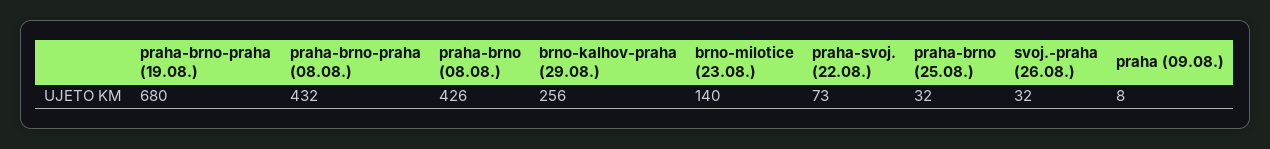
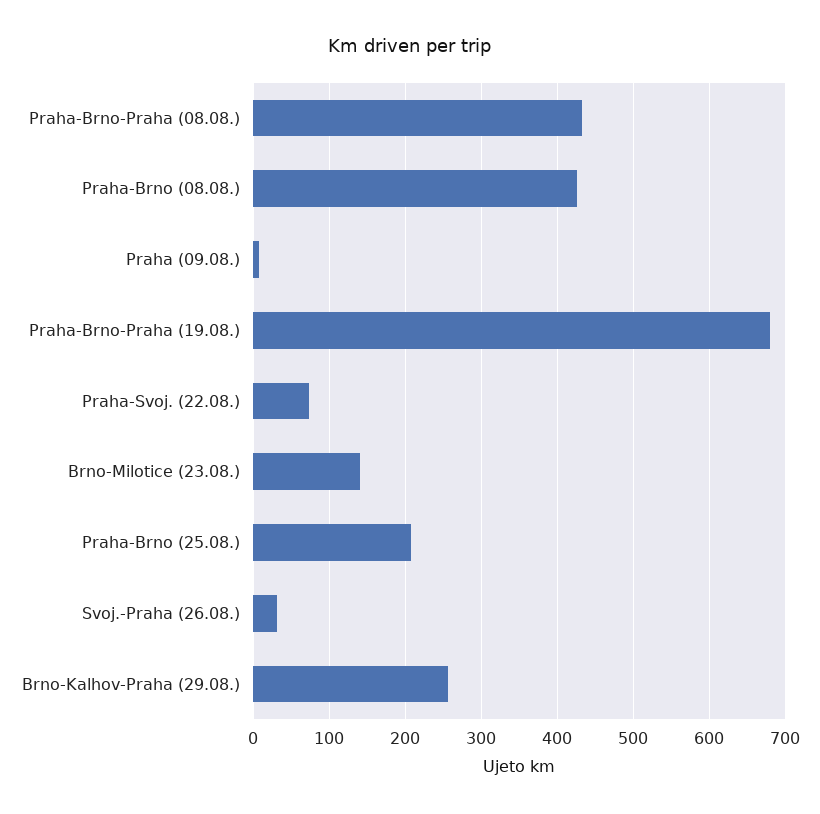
  {
    "praha-brno-praha (19.08.)": 680,
    "praha-brno-praha (08.08.)": 432,
    "praha-brno (08.08.)": 426,
    "brno-kalhov-praha (29.08.)": 256,
    "brno-milotice (23.08.)": 140,
    "praha-svoj. (22.08.)": 73,
-   "praha-brno (25.08.)": 32,
+   "praha-brno (25.08.)": 210,
    "svoj.-praha (26.08.)": 32,
    "praha (09.08.)": 8
  }

